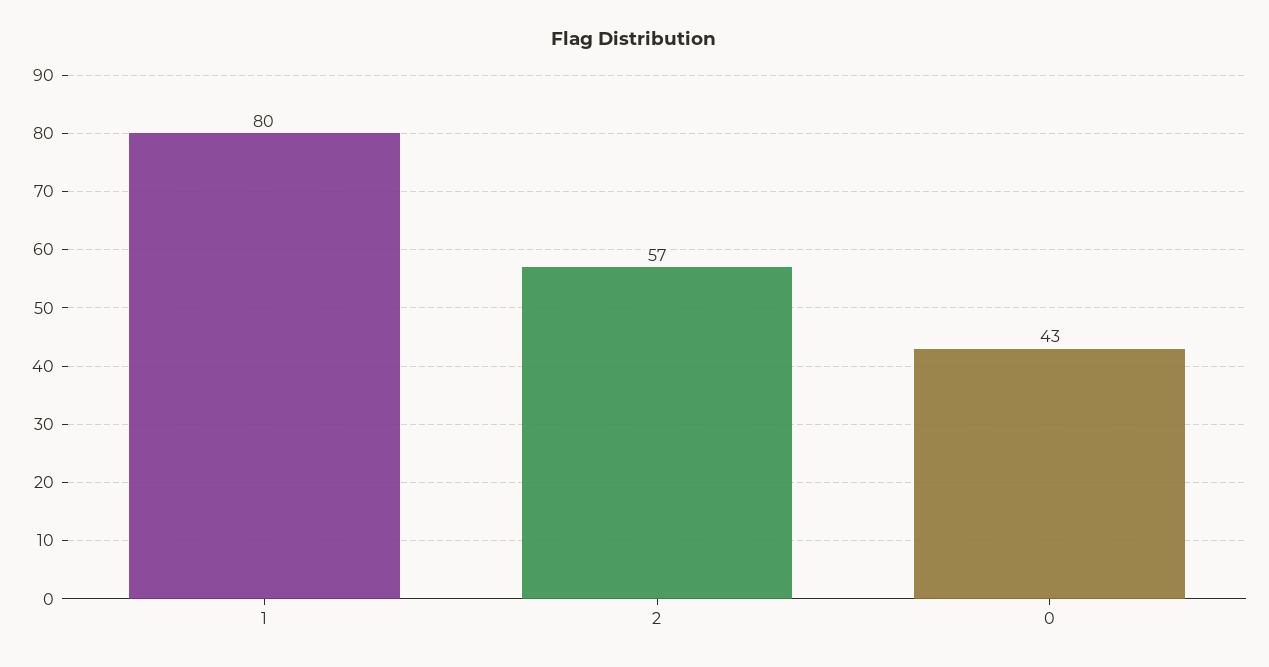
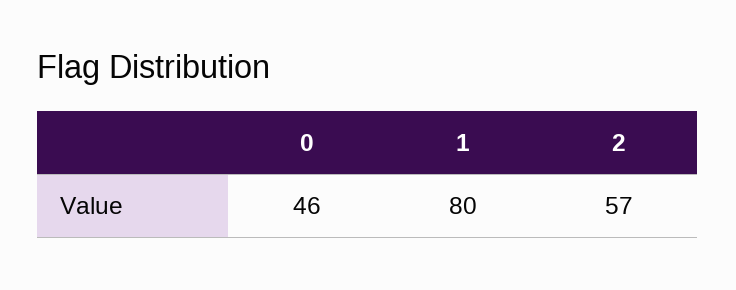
  {
    "1": 80,
    "2": 57,
-   "0": 43
+   "0": 46
  }

